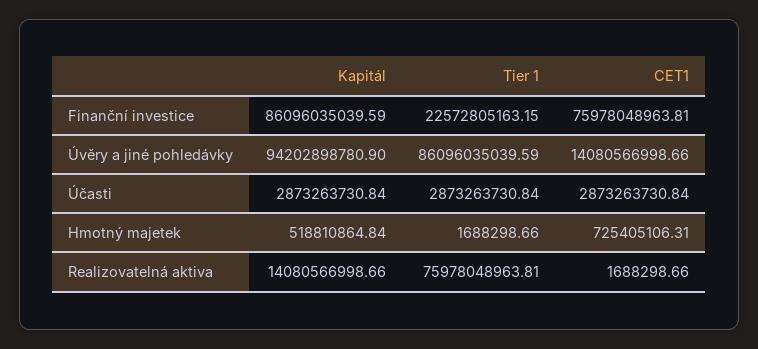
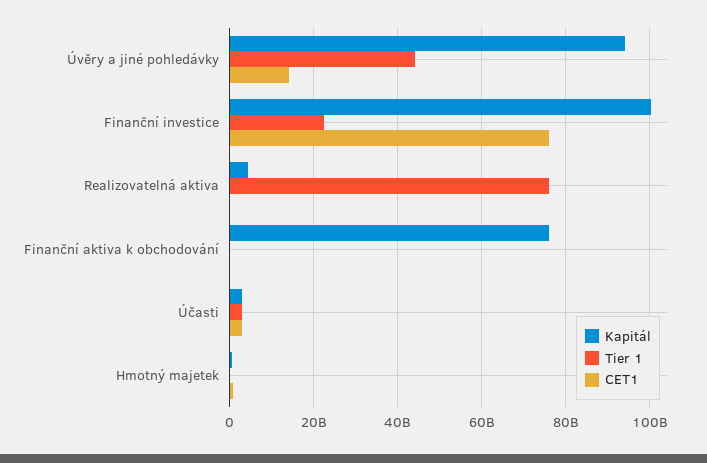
  {
    "Kapitál": {
-     "Finanční investice": 86096035039.59,
+     "Finanční investice": 100000000000,
      "Úvěry a jiné pohledávky": 94202898780.9,
      "Účasti": 2873263730.84,
      "Hmotný majetek": 518810864.84,
-     "Realizovatelná aktiva": 14080566998.66
+     "Realizovatelná aktiva": 4000000000,
+     "Finanční aktiva k obchodování": 76000000000
    },
    "Tier 1": {
      "Finanční investice": 22572805163.15,
-     "Úvěry a jiné pohledávky": 86096035039.59,
+     "Úvěry a jiné pohledávky": 44000000000,
      "Účasti": 2873263730.84,
      "Hmotný majetek": 1688298.66,
-     "Realizovatelná aktiva": 75978048963.81
+     "Realizovatelná aktiva": 75978048963.81,
+     "Finanční aktiva k obchodování": 0
    },
    "CET1": {
      "Finanční investice": 75978048963.81,
      "Úvěry a jiné pohledávky": 14080566998.66,
      "Účasti": 2873263730.84,
      "Hmotný majetek": 725405106.31,
-     "Realizovatelná aktiva": 1688298.66
+     "Realizovatelná aktiva": 1688298.66,
+     "Finanční aktiva k obchodování": 0
    }
  }

